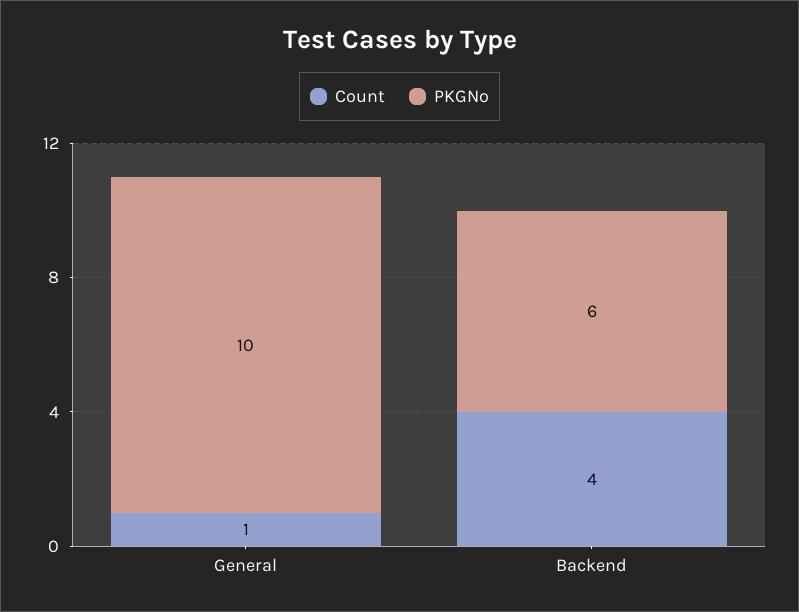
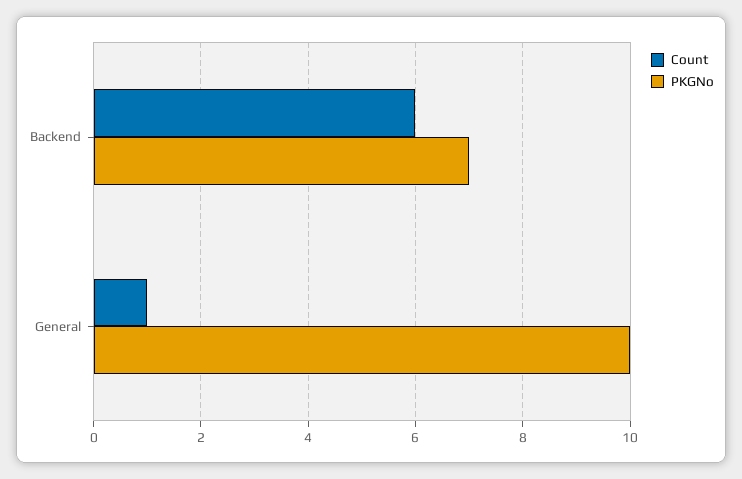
  {
    "Count": {
      "General": 1,
-     "Backend": 4
+     "Backend": 6
    },
    "PKGNo": {
      "General": 10,
-     "Backend": 6
+     "Backend": 7
    }
  }

